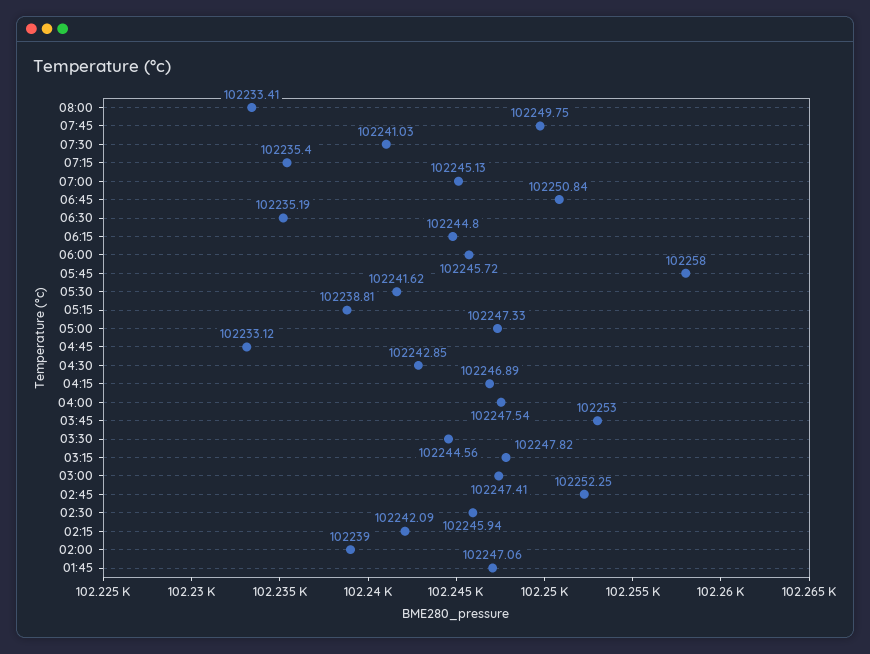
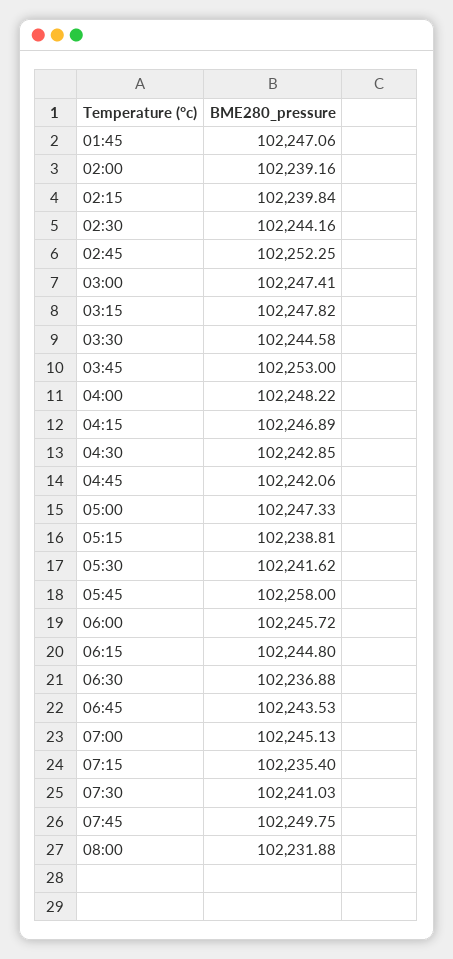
  {
-   "08:00": 102233.41,
+   "08:00": 102231.88,
    "07:45": 102249.75,
    "07:30": 102241.03,
    "07:15": 102235.4,
    "07:00": 102245.13,
-   "06:45": 102250.84,
+   "06:45": 102243.53,
-   "06:30": 102235.19,
+   "06:30": 102236.88,
    "06:15": 102244.8,
    "06:00": 102245.72,
    "05:45": 102258,
    "05:30": 102241.62,
    "05:15": 102238.81,
    "05:00": 102247.33,
-   "04:45": 102233.12,
+   "04:45": 102242.06,
    "04:30": 102242.85,
    "04:15": 102246.89,
-   "04:00": 102247.54,
+   "04:00": 102248.22,
    "03:45": 102253,
-   "03:30": 102244.56,
+   "03:30": 102244.58,
    "03:15": 102247.82,
    "03:00": 102247.41,
    "02:45": 102252.25,
-   "02:30": 102245.94,
+   "02:30": 102244.16,
-   "02:15": 102242.09,
+   "02:15": 102239.84,
-   "02:00": 102239,
+   "02:00": 102239.16,
    "01:45": 102247.06
  }

